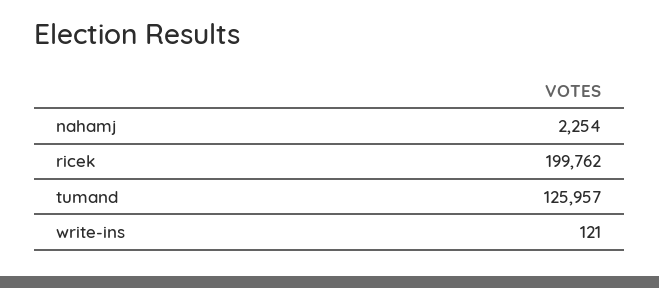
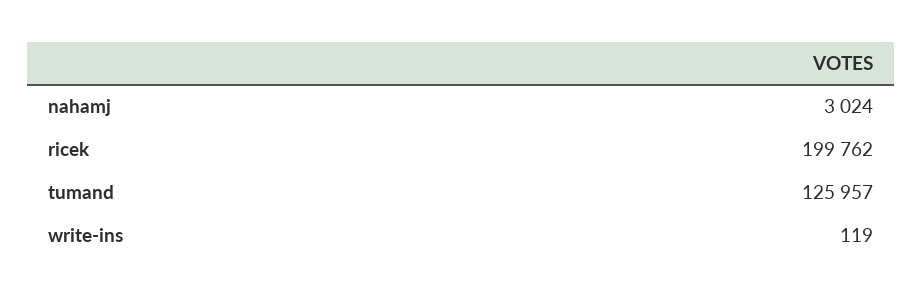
  {
-   "nahamj": 2254,
+   "nahamj": 3024,
    "ricek": 199762,
    "tumand": 125957,
-   "write-ins": 121
+   "write-ins": 119
  }

